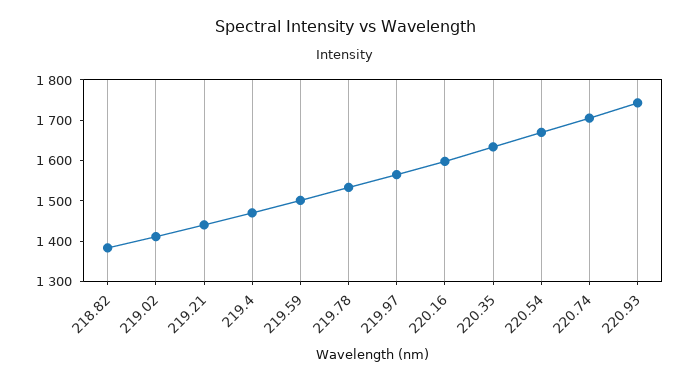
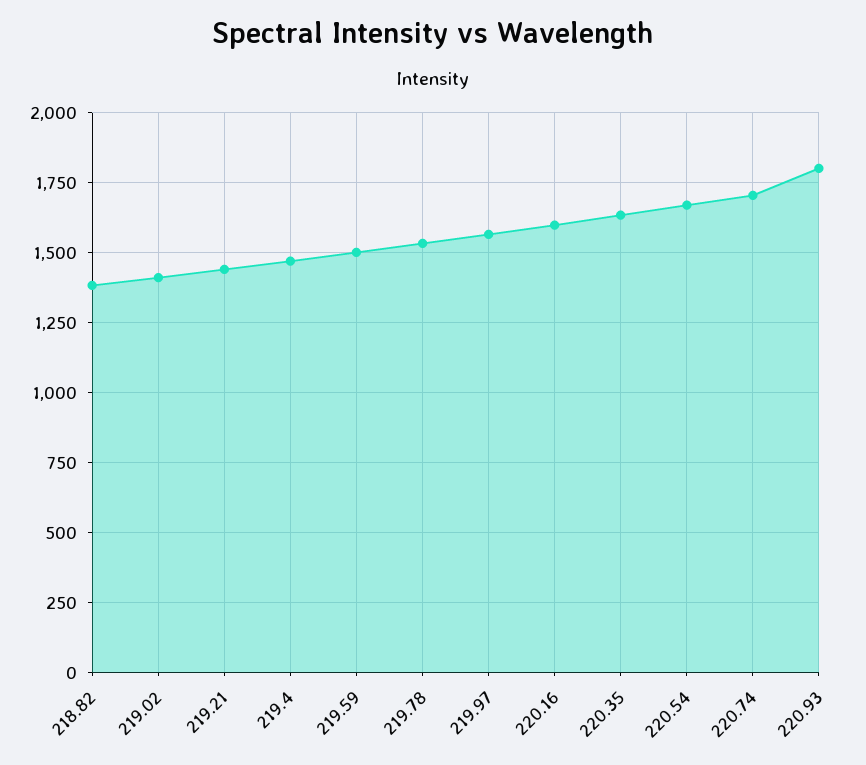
  {
    "218.82": 1380,
    "219.02": 1420,
    "219.21": 1440,
    "219.4": 1480,
    "219.59": 1500,
    "219.78": 1540,
    "219.97": 1560,
    "220.16": 1600,
    "220.35": 1640,
    "220.54": 1680,
    "220.74": 1700,
-   "220.93": 1740
+   "220.93": 1800
  }

